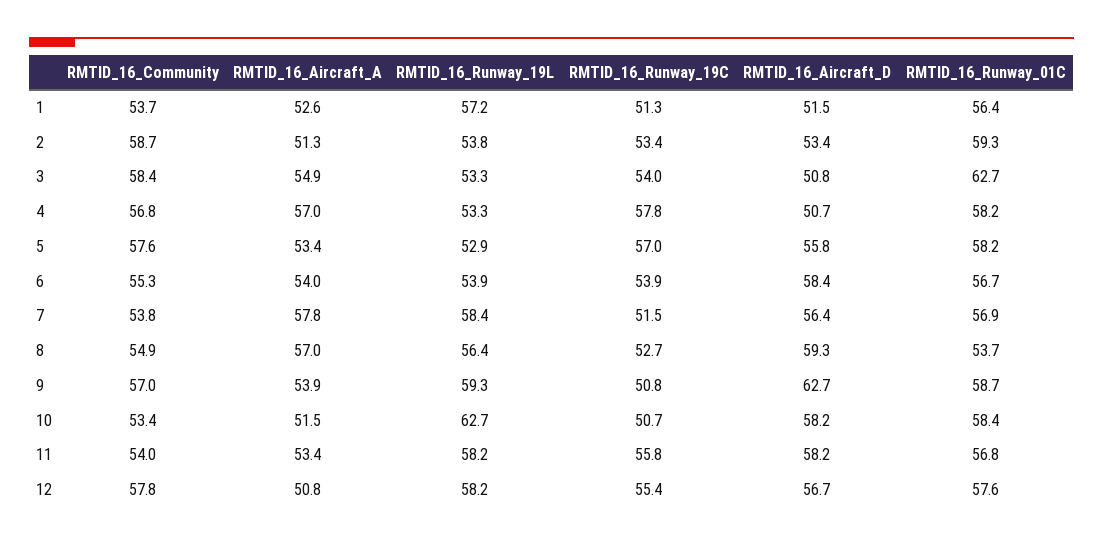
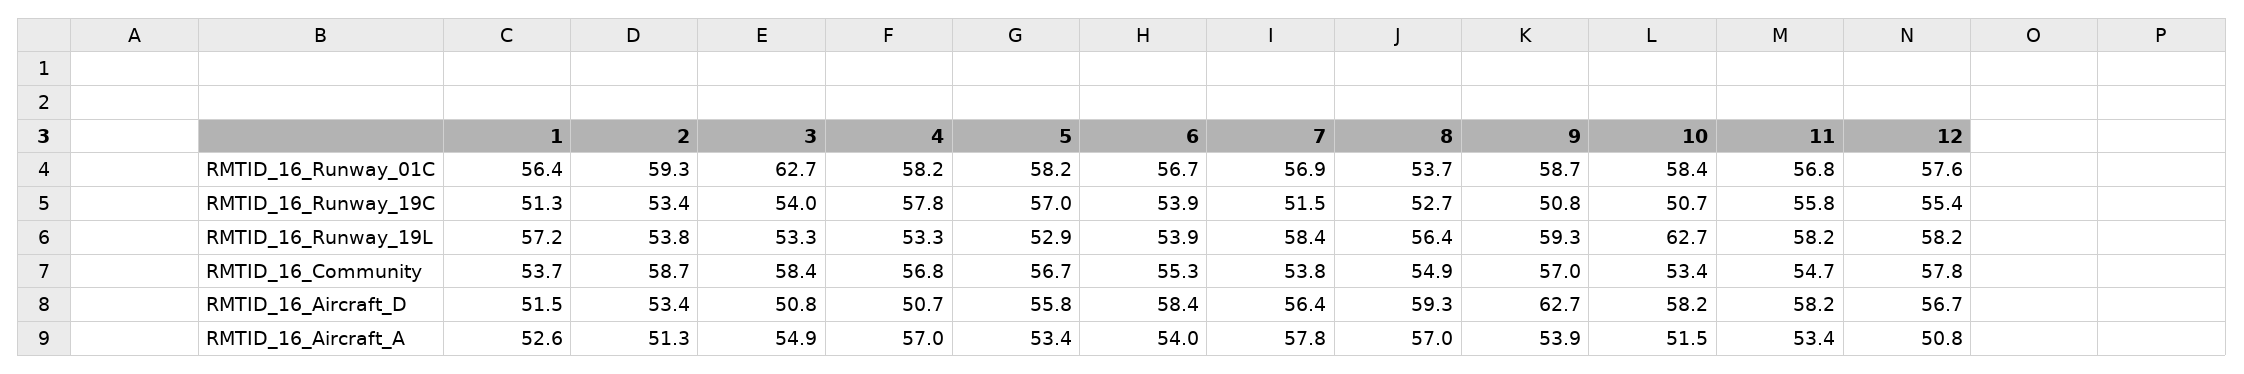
  {
    "RMTID_16_Community": {
      "1": 53.7,
      "2": 58.7,
      "3": 58.4,
      "4": 56.8,
-     "5": 57.6,
+     "5": 56.7,
      "6": 55.3,
      "7": 53.8,
      "8": 54.9,
      "9": 57,
      "10": 53.4,
-     "11": 54,
+     "11": 54.7,
      "12": 57.8
    },
    "RMTID_16_Aircraft_A": {
      "1": 52.6,
      "2": 51.3,
      "3": 54.9,
      "4": 57,
      "5": 53.4,
      "6": 54,
      "7": 57.8,
      "8": 57,
      "9": 53.9,
      "10": 51.5,
      "11": 53.4,
      "12": 50.8
    },
    "RMTID_16_Runway_19L": {
      "1": 57.2,
      "2": 53.8,
      "3": 53.3,
      "4": 53.3,
      "5": 52.9,
      "6": 53.9,
      "7": 58.4,
      "8": 56.4,
      "9": 59.3,
      "10": 62.7,
      "11": 58.2,
      "12": 58.2
    },
    "RMTID_16_Runway_19C": {
      "1": 51.3,
      "2": 53.4,
      "3": 54,
      "4": 57.8,
      "5": 57,
      "6": 53.9,
      "7": 51.5,
      "8": 52.7,
      "9": 50.8,
      "10": 50.7,
      "11": 55.8,
      "12": 55.4
    },
    "RMTID_16_Aircraft_D": {
      "1": 51.5,
      "2": 53.4,
      "3": 50.8,
      "4": 50.7,
      "5": 55.8,
      "6": 58.4,
      "7": 56.4,
      "8": 59.3,
      "9": 62.7,
      "10": 58.2,
      "11": 58.2,
      "12": 56.7
    },
    "RMTID_16_Runway_01C": {
      "1": 56.4,
      "2": 59.3,
      "3": 62.7,
      "4": 58.2,
      "5": 58.2,
      "6": 56.7,
      "7": 56.9,
      "8": 53.7,
      "9": 58.7,
      "10": 58.4,
      "11": 56.8,
      "12": 57.6
    }
  }

